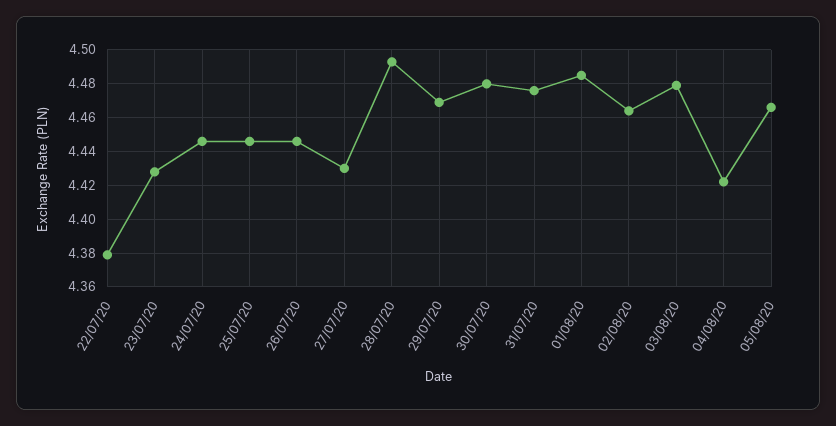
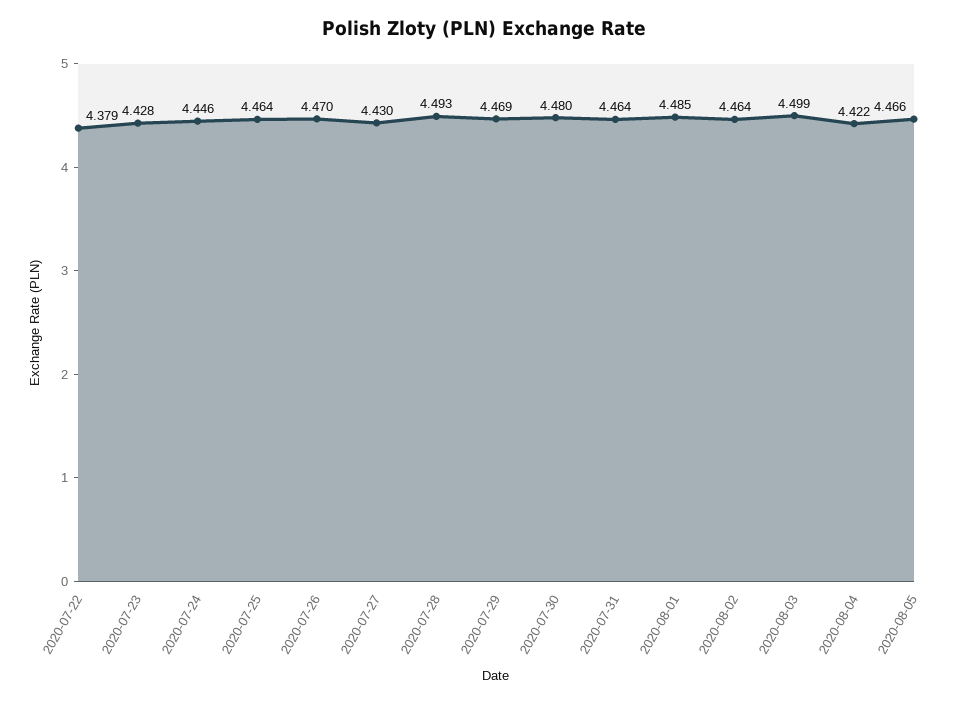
  {
    "22/07/20": 4.379,
    "23/07/20": 4.428,
    "24/07/20": 4.446,
-   "25/07/20": 4.445,
+   "25/07/20": 4.464,
-   "26/07/20": 4.445,
+   "26/07/20": 4.47,
    "27/07/20": 4.43,
    "28/07/20": 4.493,
    "29/07/20": 4.469,
    "30/07/20": 4.48,
-   "31/07/20": 4.475,
+   "31/07/20": 4.464,
    "01/08/20": 4.485,
    "02/08/20": 4.464,
-   "03/08/20": 4.48,
+   "03/08/20": 4.499,
    "04/08/20": 4.422,
    "05/08/20": 4.466
  }

